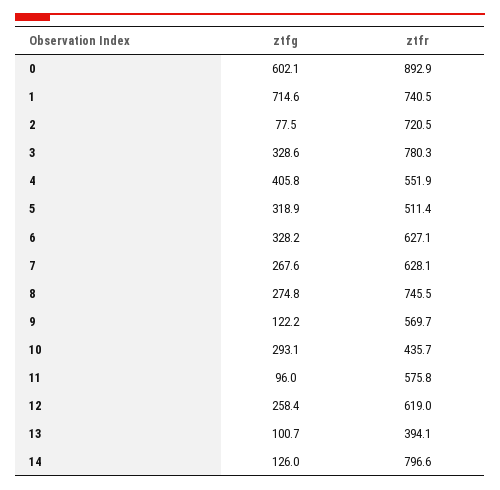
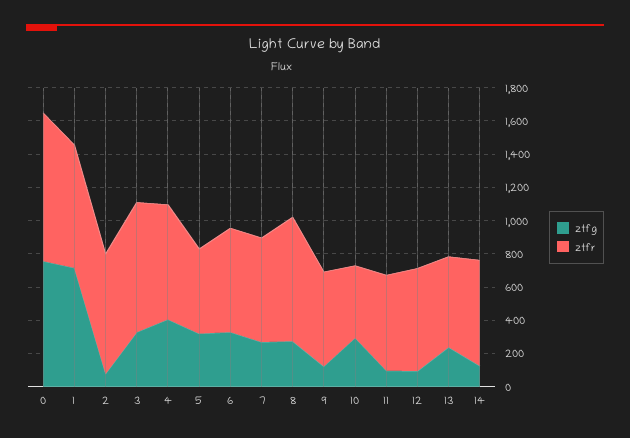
  {
    "ztfg": {
-     "0": 602.1,
+     "0": 750,
      "1": 714.6,
      "2": 77.5,
      "3": 328.6,
      "4": 405.8,
      "5": 318.9,
      "6": 328.2,
      "7": 267.6,
      "8": 274.8,
      "9": 122.2,
      "10": 293.1,
      "11": 96,
-     "12": 258.4,
+     "12": 100,
-     "13": 100.7,
+     "13": 250,
      "14": 126
    },
    "ztfr": {
      "0": 892.9,
      "1": 740.5,
      "2": 720.5,
      "3": 780.3,
-     "4": 551.9,
+     "4": 700,
      "5": 511.4,
      "6": 627.1,
      "7": 628.1,
      "8": 745.5,
      "9": 569.7,
      "10": 435.7,
      "11": 575.8,
      "12": 619,
-     "13": 394.1,
+     "13": 550,
-     "14": 796.6
+     "14": 650
    }
  }

